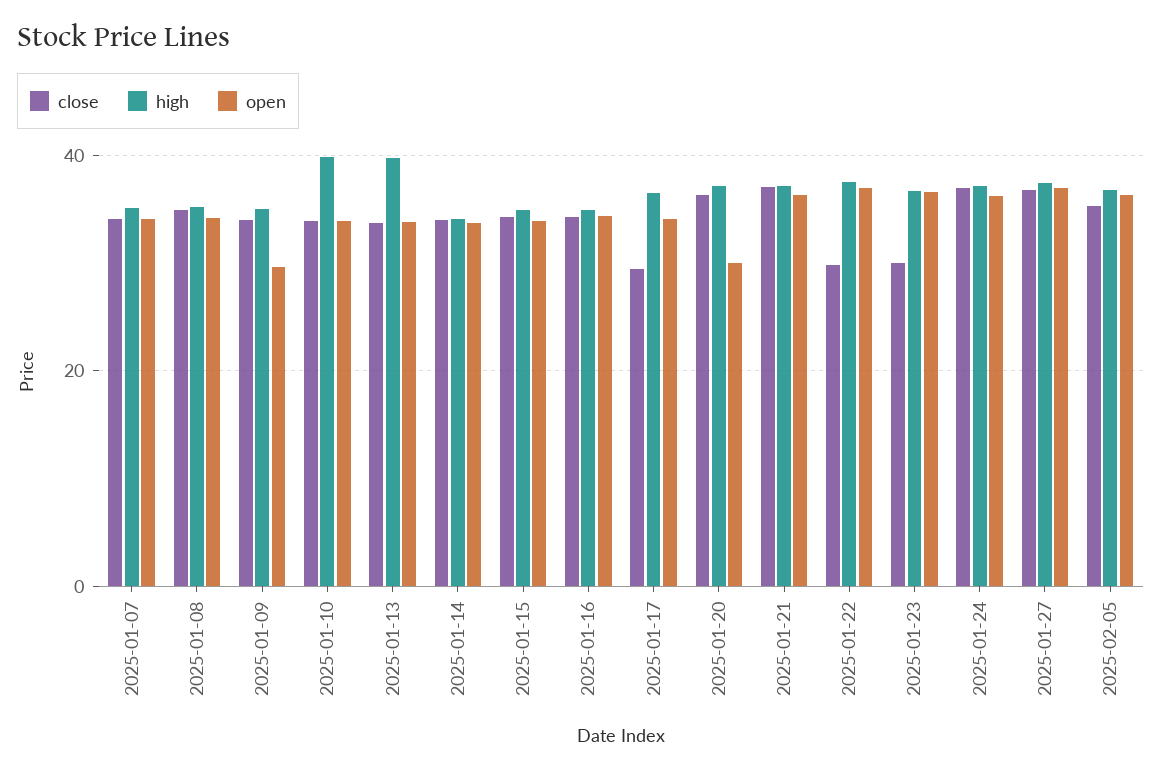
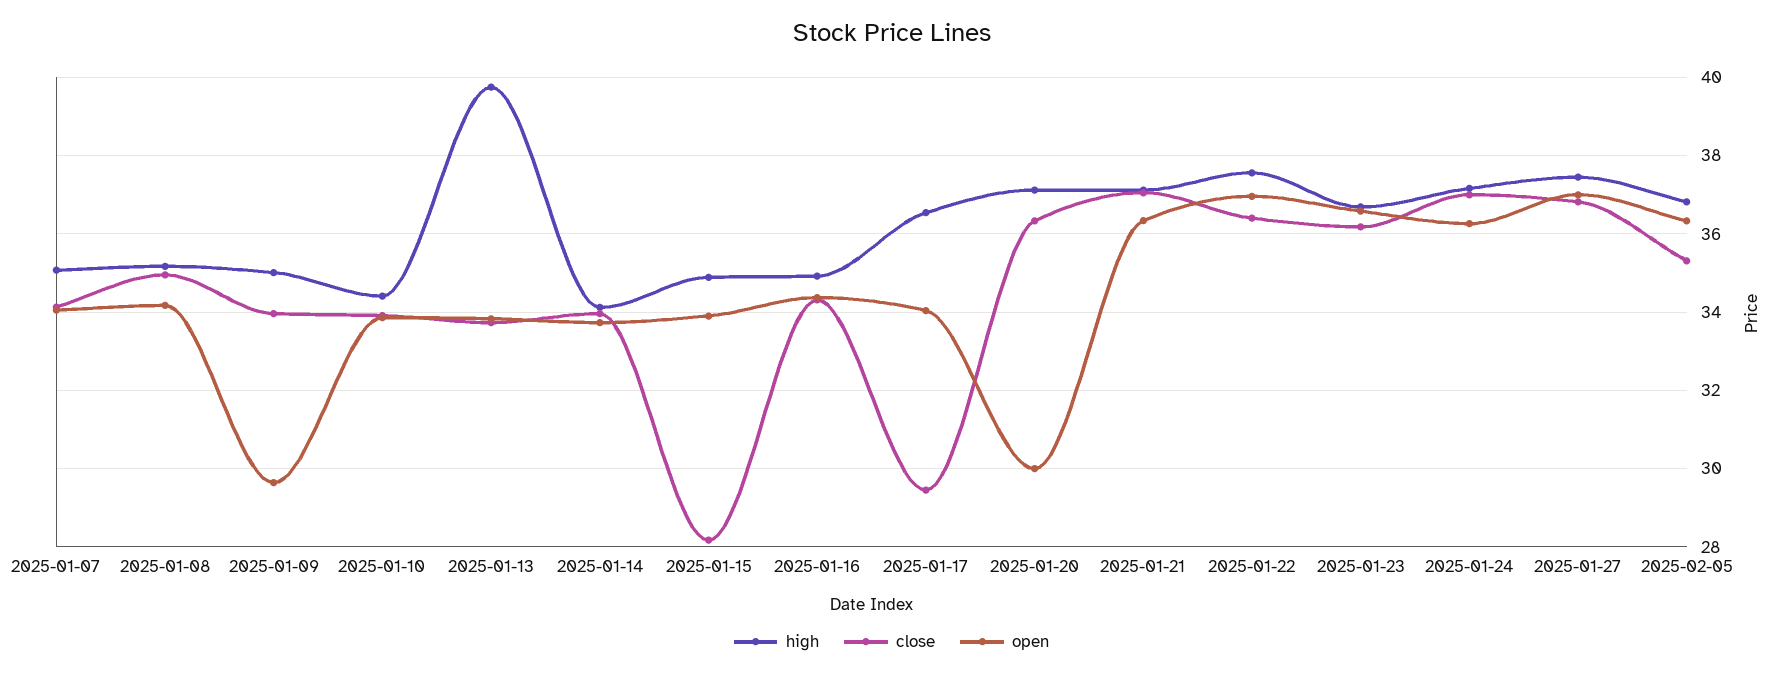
  {
    "close": {
      "2025-01-07": 34.2,
      "2025-01-08": 35,
      "2025-01-09": 34,
      "2025-01-10": 34,
      "2025-01-13": 33.8,
      "2025-01-14": 34,
-     "2025-01-15": 34,
+     "2025-01-15": 28.2,
      "2025-01-16": 34.4,
      "2025-01-17": 29.4,
      "2025-01-20": 36.4,
      "2025-01-21": 37,
-     "2025-01-22": 30,
+     "2025-01-22": 36.4,
-     "2025-01-23": 30,
+     "2025-01-23": 36.2,
      "2025-01-24": 37,
      "2025-01-27": 36.8,
      "2025-02-05": 35.4
    },
    "high": {
      "2025-01-07": 35,
      "2025-01-08": 35.2,
      "2025-01-09": 35,
-     "2025-01-10": 40,
+     "2025-01-10": 34.4,
      "2025-01-13": 39.8,
      "2025-01-14": 34.2,
      "2025-01-15": 34.8,
      "2025-01-16": 35,
      "2025-01-17": 36.6,
      "2025-01-20": 37.2,
      "2025-01-21": 37.2,
      "2025-01-22": 37.6,
      "2025-01-23": 36.6,
      "2025-01-24": 37.2,
      "2025-01-27": 37.4,
      "2025-02-05": 36.8
    },
    "open": {
      "2025-01-07": 34,
      "2025-01-08": 34.2,
      "2025-01-09": 29.6,
      "2025-01-10": 33.8,
      "2025-01-13": 33.8,
      "2025-01-14": 33.8,
      "2025-01-15": 34,
      "2025-01-16": 34.4,
      "2025-01-17": 34,
      "2025-01-20": 30,
      "2025-01-21": 36.4,
      "2025-01-22": 37,
      "2025-01-23": 36.6,
      "2025-01-24": 36.2,
      "2025-01-27": 37,
      "2025-02-05": 36.4
    }
  }

